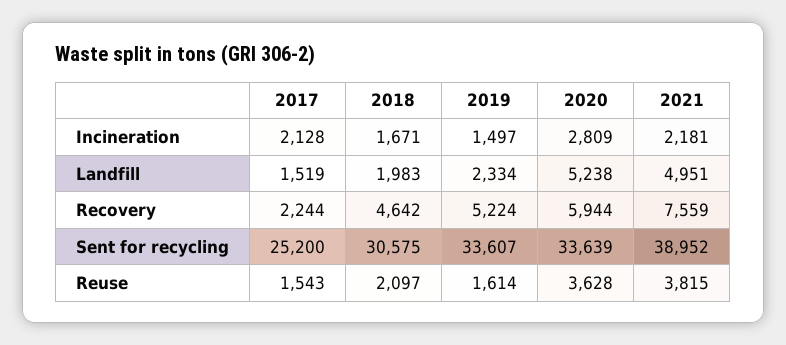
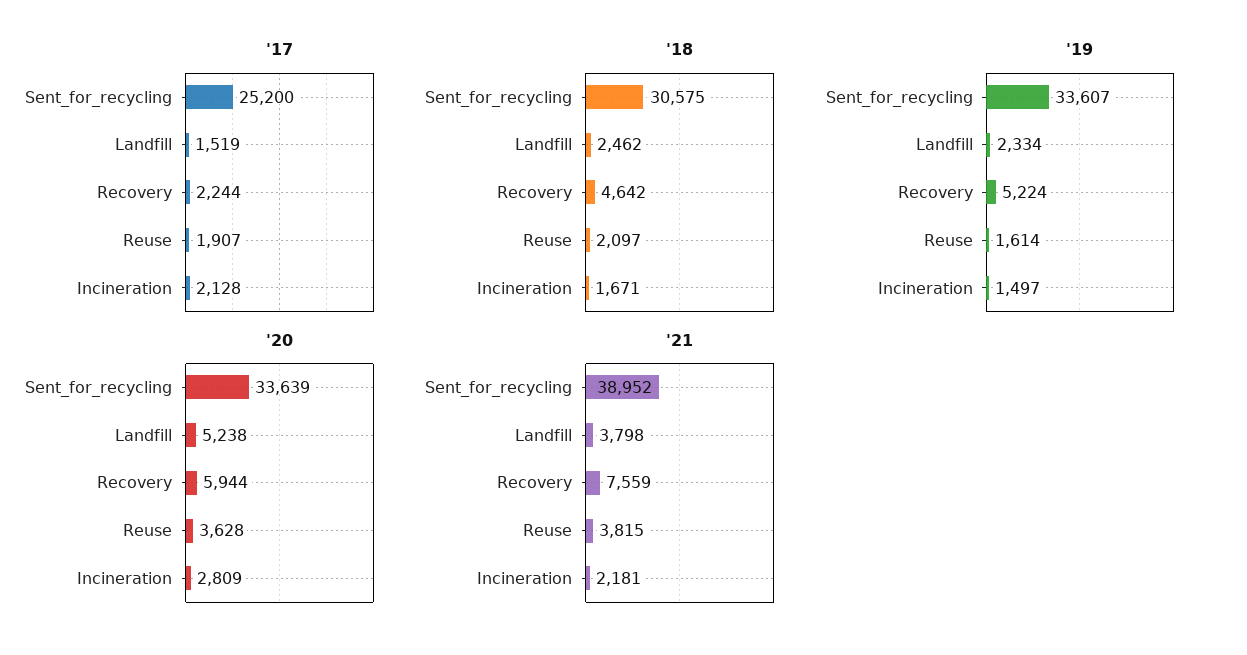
  {
    "2017": {
      "Incineration": 2128,
      "Landfill": 1519,
      "Recovery": 2244,
      "Sent for recycling": 25200,
-     "Reuse": 1543
+     "Reuse": 1907
    },
    "2018": {
      "Incineration": 1671,
-     "Landfill": 1983,
+     "Landfill": 2462,
      "Recovery": 4642,
      "Sent for recycling": 30575,
      "Reuse": 2097
    },
    "2019": {
      "Incineration": 1497,
      "Landfill": 2334,
      "Recovery": 5224,
      "Sent for recycling": 33607,
      "Reuse": 1614
    },
    "2020": {
      "Incineration": 2809,
      "Landfill": 5238,
      "Recovery": 5944,
      "Sent for recycling": 33639,
      "Reuse": 3628
    },
    "2021": {
      "Incineration": 2181,
-     "Landfill": 4951,
+     "Landfill": 3798,
      "Recovery": 7559,
      "Sent for recycling": 38952,
      "Reuse": 3815
    }
  }

